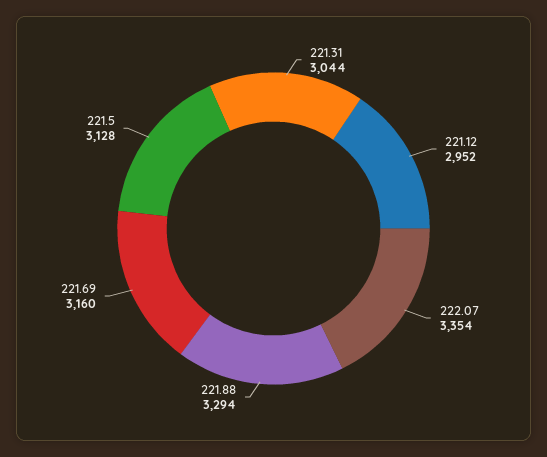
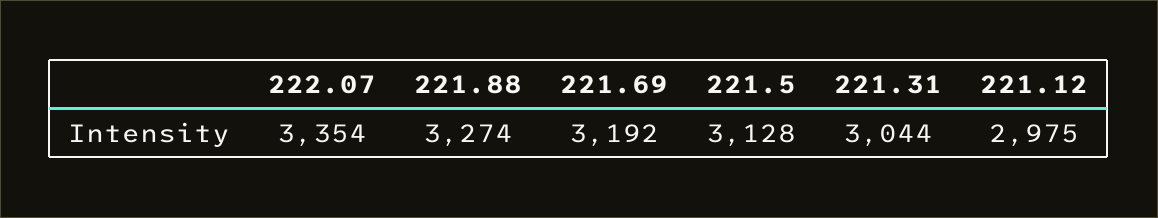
  {
    "221.31": 3044,
-   "221.12": 2952,
+   "221.12": 2975,
    "222.07": 3354,
-   "221.88": 3294,
+   "221.88": 3274,
-   "221.69": 3160,
+   "221.69": 3192,
    "221.5": 3128
  }

